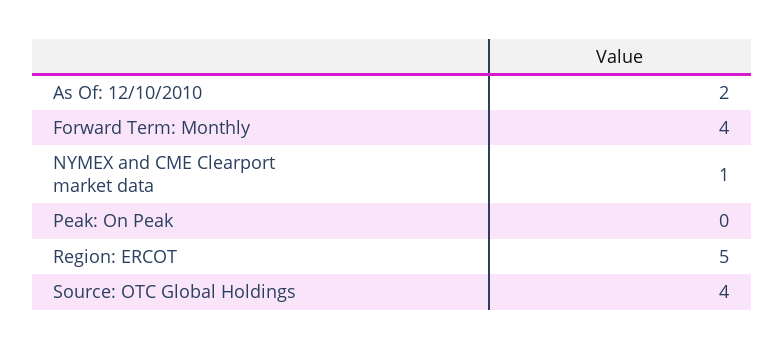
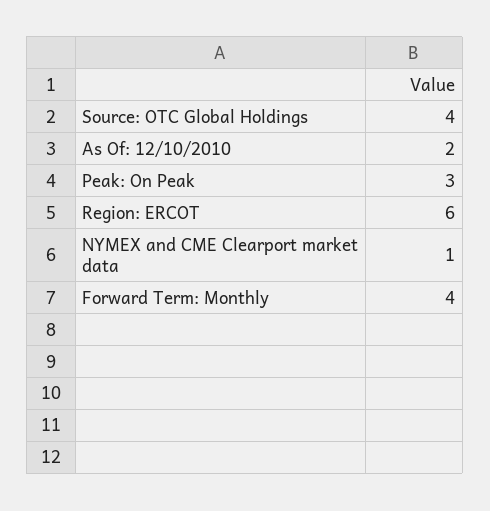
  {
    "As Of: 12/10/2010": 2,
    "Forward Term: Monthly": 4,
    "NYMEX and CME Clearport market data": 1,
-   "Peak: On Peak": 0,
+   "Peak: On Peak": 3,
-   "Region: ERCOT": 5,
+   "Region: ERCOT": 6,
    "Source: OTC Global Holdings": 4
  }

